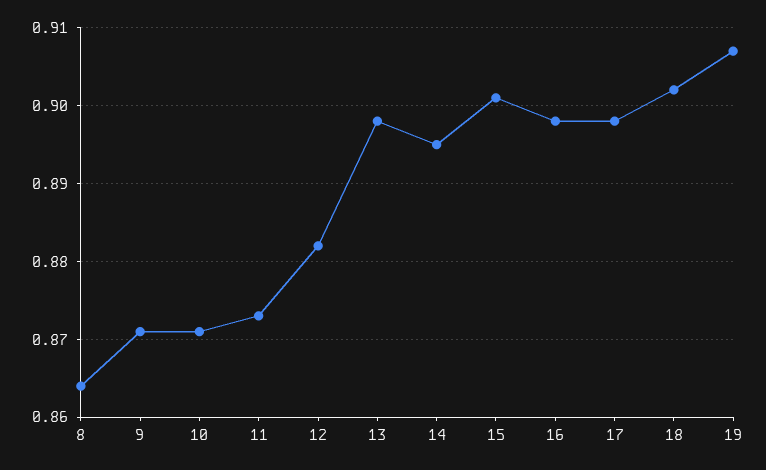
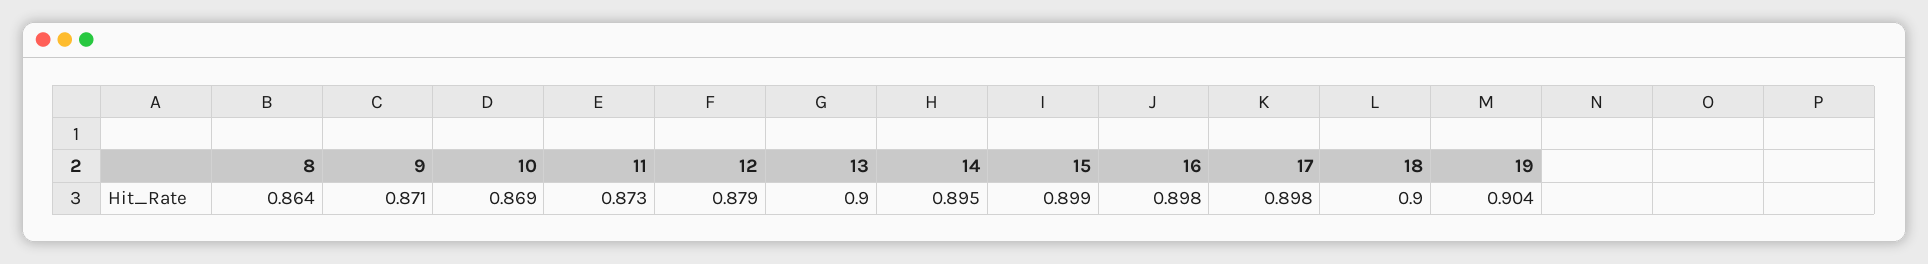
  {
    "8": 0.864,
    "9": 0.871,
-   "10": 0.871,
+   "10": 0.869,
    "11": 0.873,
-   "12": 0.882,
+   "12": 0.879,
-   "13": 0.898,
+   "13": 0.9,
    "14": 0.895,
-   "15": 0.901,
+   "15": 0.899,
    "16": 0.898,
    "17": 0.898,
-   "18": 0.902,
+   "18": 0.9,
-   "19": 0.907
+   "19": 0.904
  }

